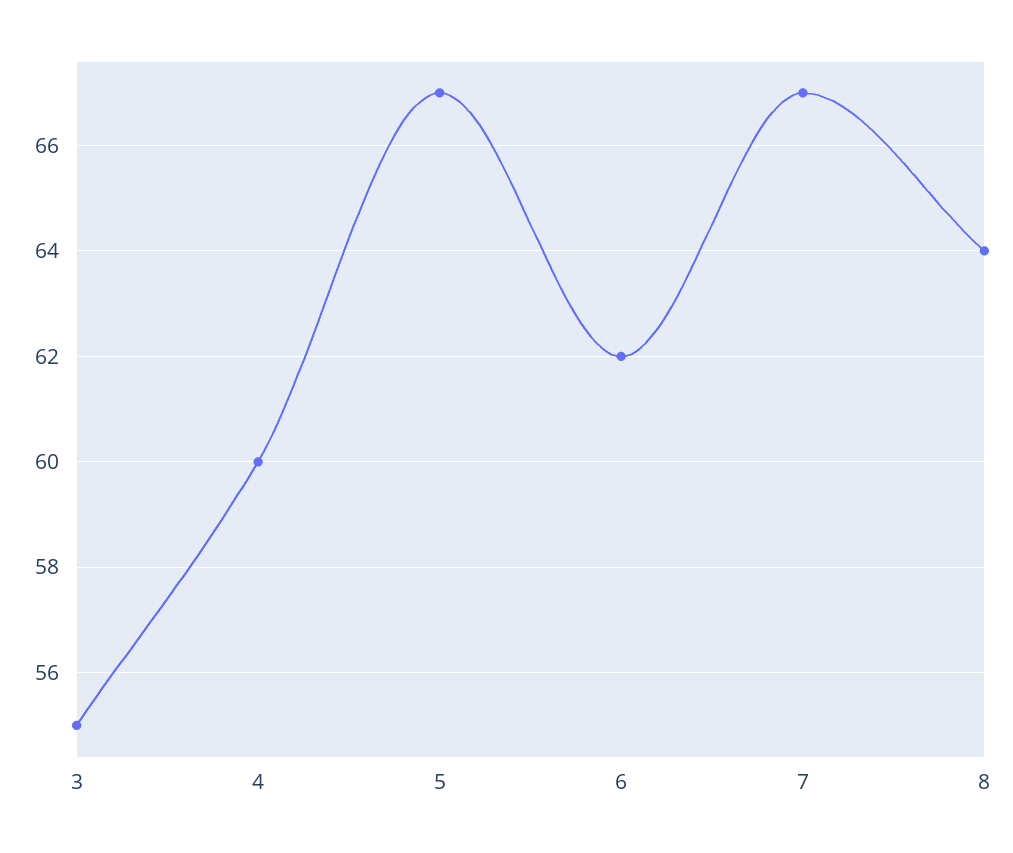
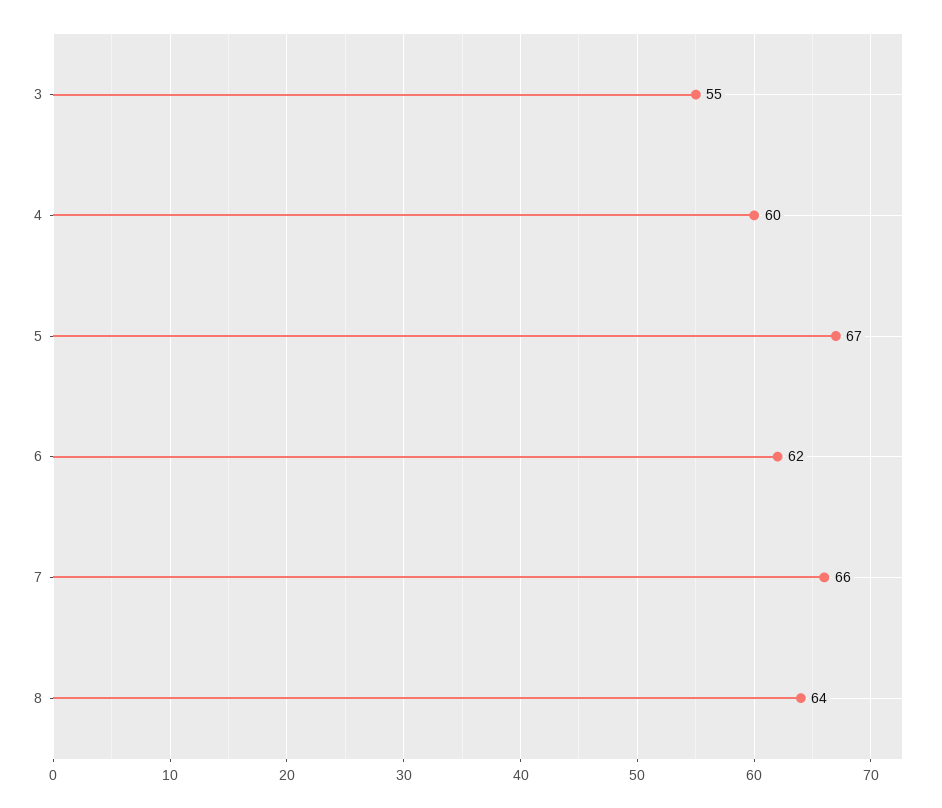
  {
    "3": 55,
    "4": 60,
    "5": 67,
    "6": 62,
-   "7": 67,
+   "7": 66,
    "8": 64
  }

